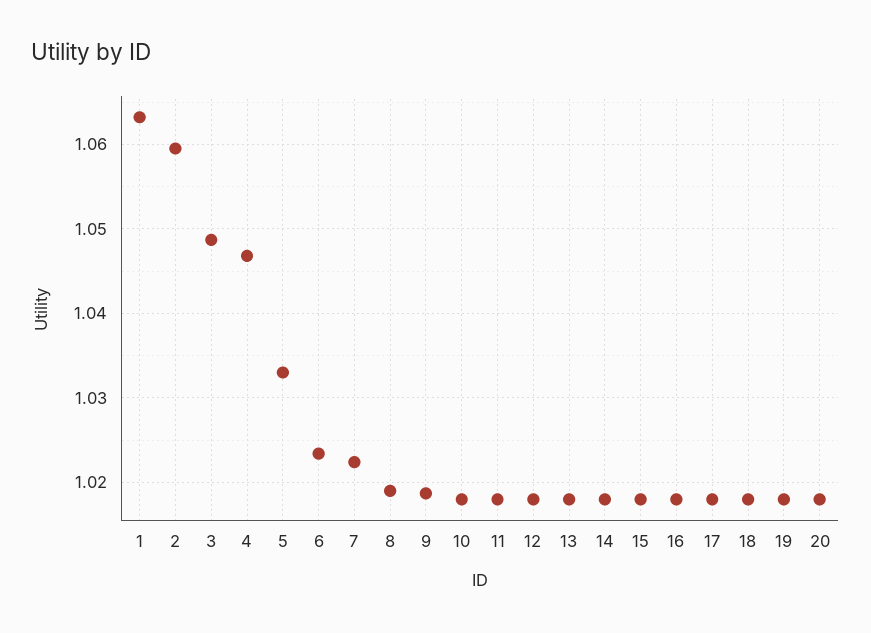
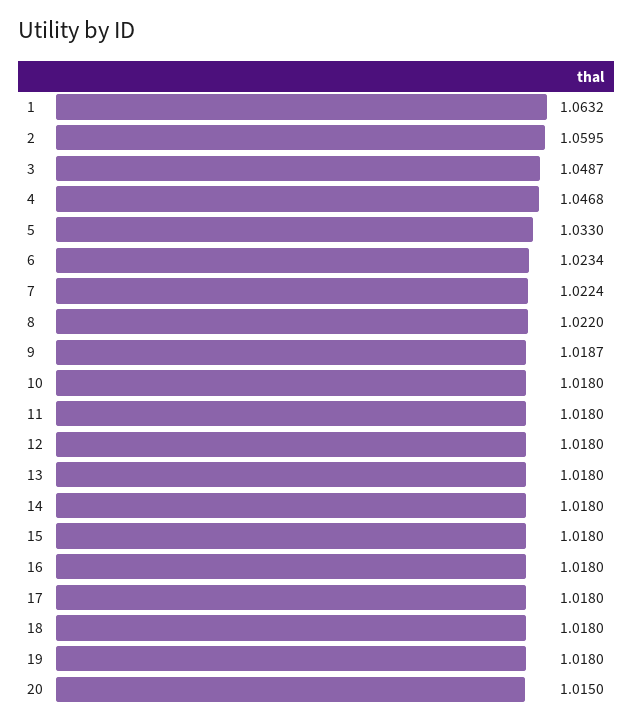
  {
    "1": 1.0632,
    "2": 1.0595,
    "3": 1.0487,
    "4": 1.0468,
    "5": 1.033,
    "6": 1.0234,
    "7": 1.0224,
-   "8": 1.019,
+   "8": 1.022,
    "9": 1.0187,
    "10": 1.018,
    "11": 1.018,
    "12": 1.018,
    "13": 1.018,
    "14": 1.018,
    "15": 1.018,
    "16": 1.018,
    "17": 1.018,
    "18": 1.018,
    "19": 1.018,
-   "20": 1.018
+   "20": 1.015
  }

